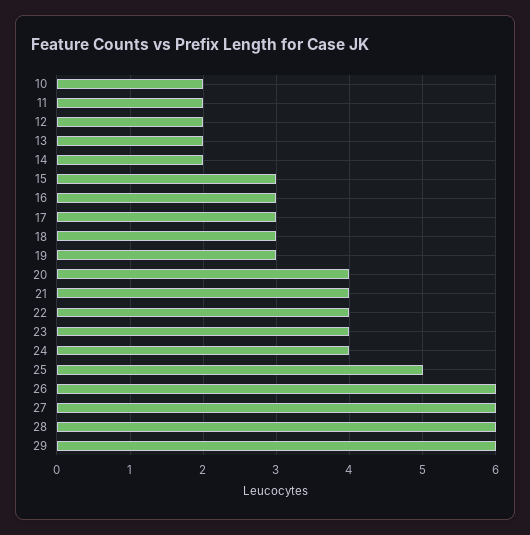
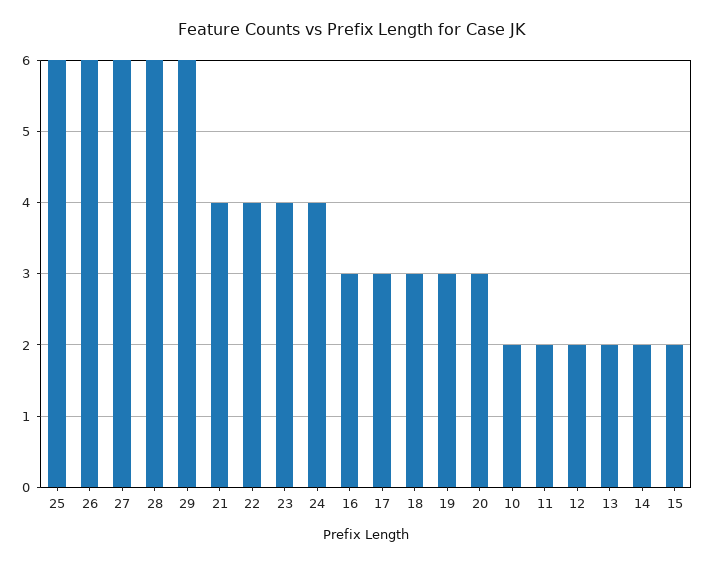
  {
    "10": 2,
    "11": 2,
    "12": 2,
    "13": 2,
    "14": 2,
-   "15": 3,
+   "15": 2,
    "16": 3,
    "17": 3,
    "18": 3,
    "19": 3,
-   "20": 4,
+   "20": 3,
    "21": 4,
    "22": 4,
    "23": 4,
    "24": 4,
-   "25": 5,
+   "25": 6,
    "26": 6,
    "27": 6,
    "28": 6,
    "29": 6
  }

